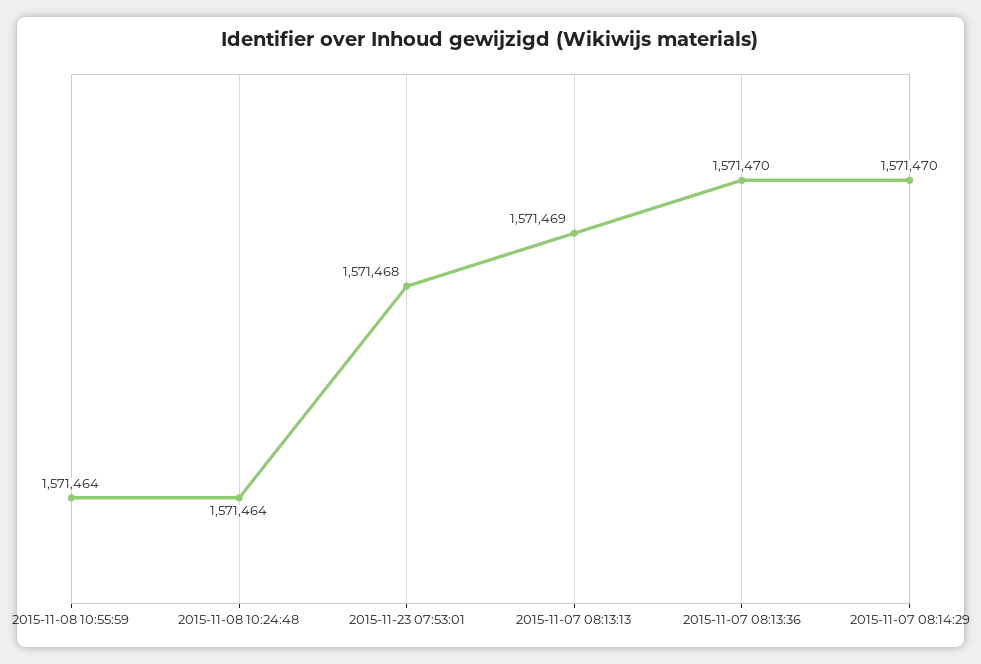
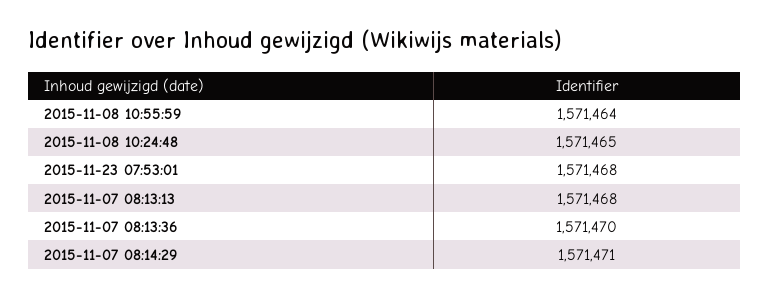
  {
    "2015-11-08 10:55:59": 1571464,
-   "2015-11-08 10:24:48": 1571464,
+   "2015-11-08 10:24:48": 1571465,
    "2015-11-23 07:53:01": 1571468,
-   "2015-11-07 08:13:13": 1571469,
+   "2015-11-07 08:13:13": 1571468,
    "2015-11-07 08:13:36": 1571470,
-   "2015-11-07 08:14:29": 1571470
+   "2015-11-07 08:14:29": 1571471
  }

